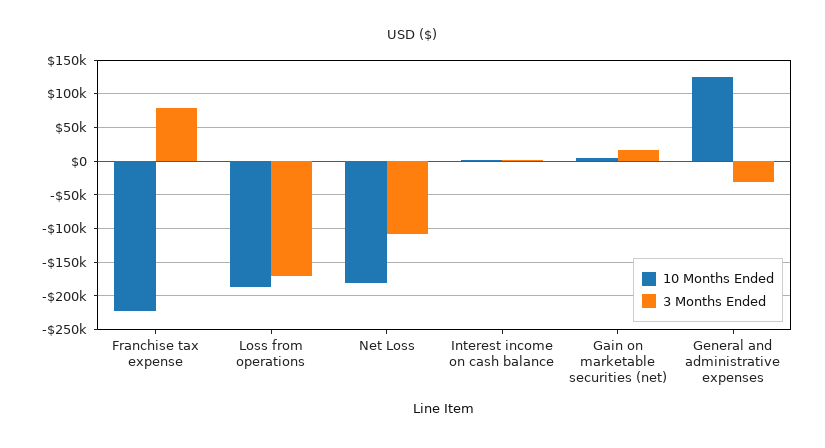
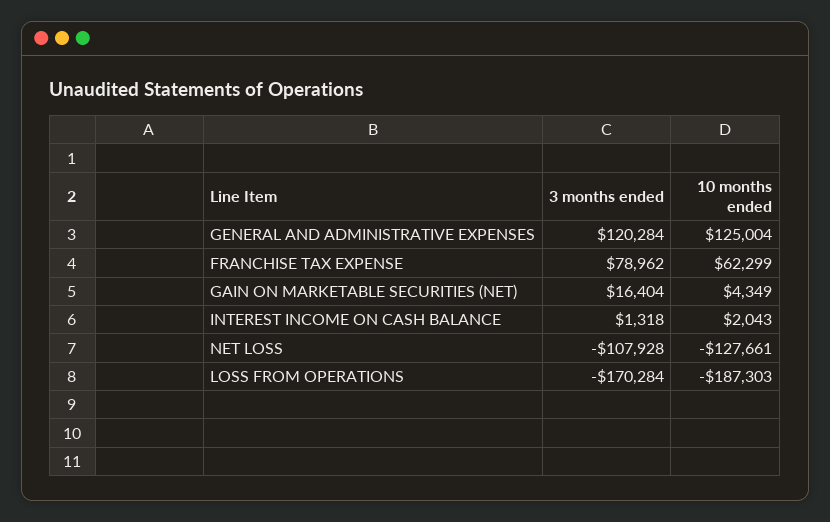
  {
    "10 Months Ended": {
-     "Franchise tax expense": -220000,
+     "Franchise tax expense": 62299,
      "Loss from operations": -187303,
-     "Net Loss": -180000,
+     "Net Loss": -127661,
      "Interest income on cash balance": 2043,
      "Gain on marketable securities (net)": 4349,
      "General and administrative expenses": 125004
    },
    "3 Months Ended": {
      "Franchise tax expense": 78962,
      "Loss from operations": -170284,
      "Net Loss": -107928,
      "Interest income on cash balance": 1318,
      "Gain on marketable securities (net)": 16404,
-     "General and administrative expenses": -30000
+     "General and administrative expenses": 120284
    }
  }

